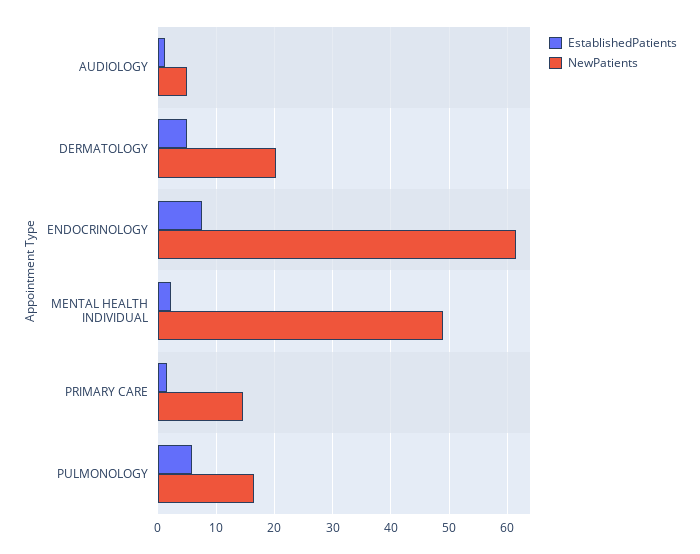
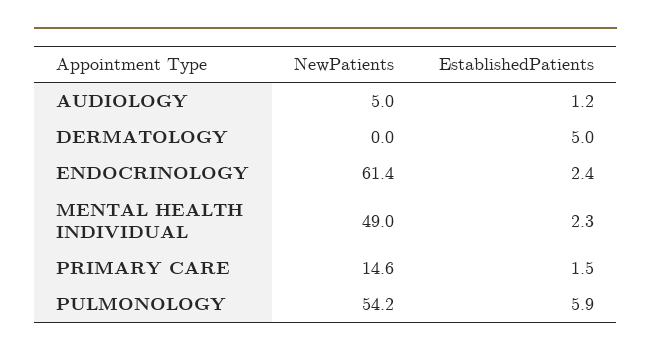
  {
    "EstablishedPatients": {
      "AUDIOLOGY": 1.2,
      "DERMATOLOGY": 5,
-     "ENDOCRINOLOGY": 8,
+     "ENDOCRINOLOGY": 2.4,
      "MENTAL HEALTH INDIVIDUAL": 2.3,
      "PRIMARY CARE": 1.5,
      "PULMONOLOGY": 5.9
    },
    "NewPatients": {
      "AUDIOLOGY": 5,
-     "DERMATOLOGY": 20,
+     "DERMATOLOGY": 0,
      "ENDOCRINOLOGY": 61.4,
      "MENTAL HEALTH INDIVIDUAL": 49,
      "PRIMARY CARE": 14.6,
-     "PULMONOLOGY": 16
+     "PULMONOLOGY": 54.2
    }
  }

